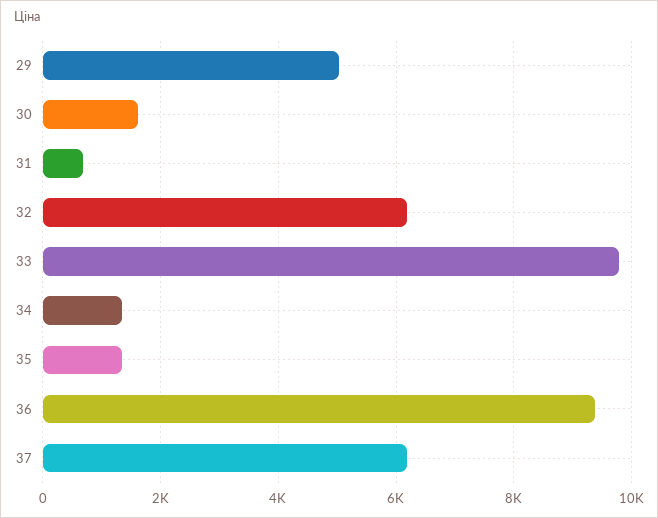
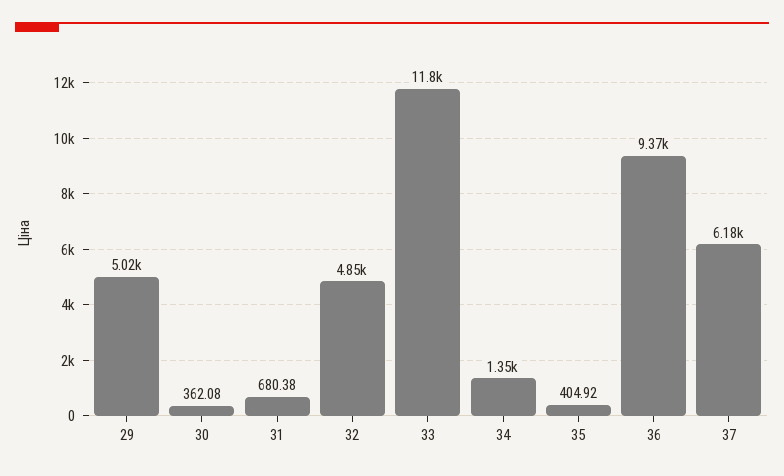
  {
    "29": 5020,
-   "30": 1600,
+   "30": 362.08,
    "31": 680.38,
-   "32": 6200,
+   "32": 4850,
-   "33": 9800,
+   "33": 11800,
    "34": 1350,
-   "35": 1400,
+   "35": 404.92,
    "36": 9370,
    "37": 6180
  }

